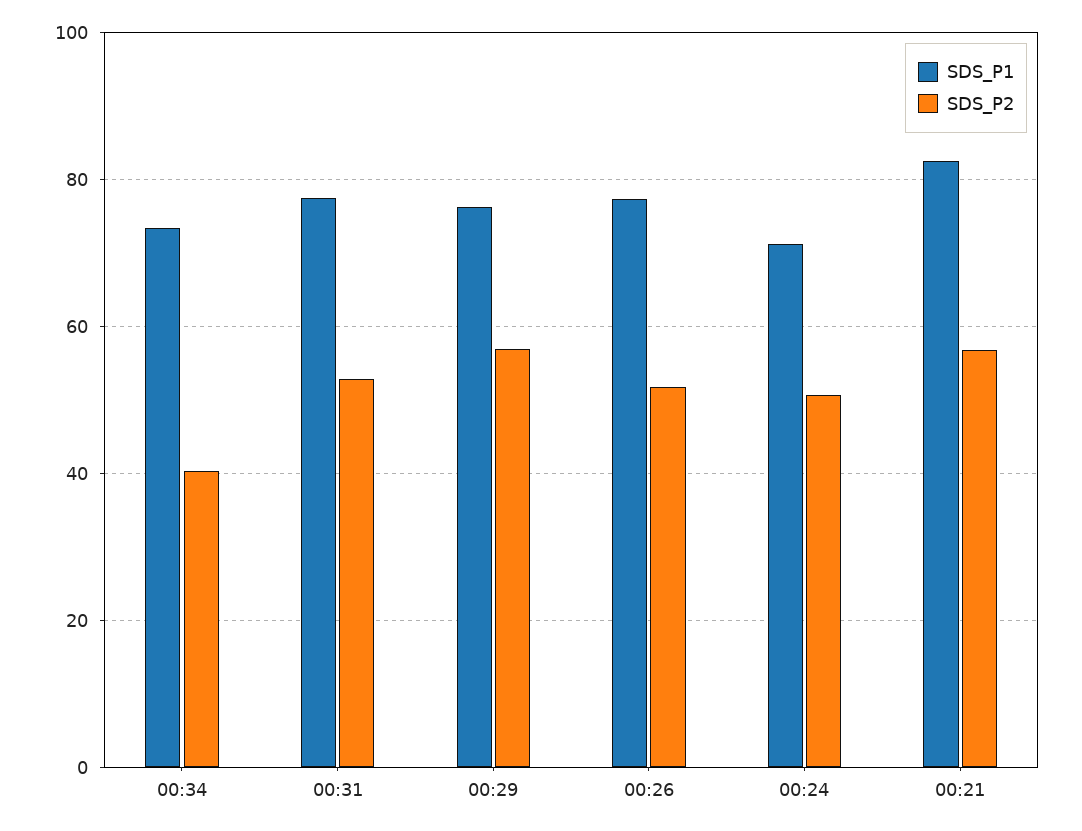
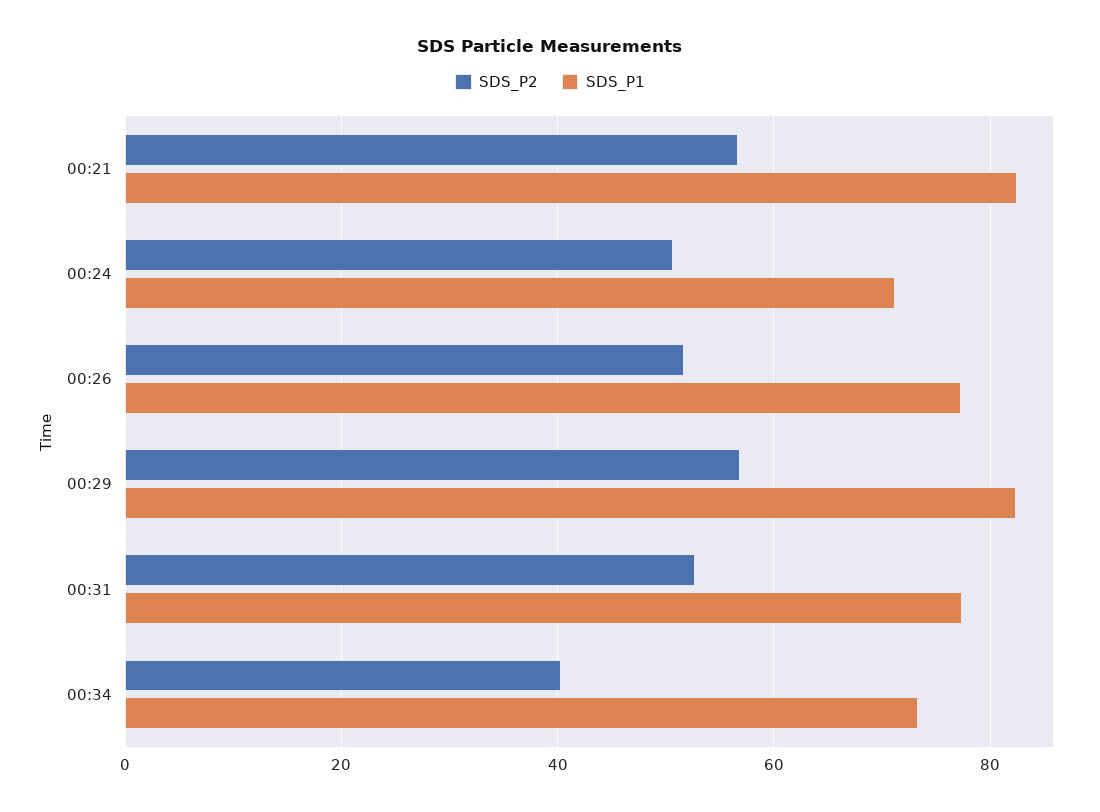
  {
    "SDS_P1": {
      "00:34": 74,
      "00:31": 78,
-     "00:29": 76,
+     "00:29": 82,
      "00:26": 78,
      "00:24": 72,
      "00:21": 82
    },
    "SDS_P2": {
      "00:34": 40,
      "00:31": 52,
      "00:29": 56,
      "00:26": 52,
      "00:24": 50,
      "00:21": 56
    }
  }

